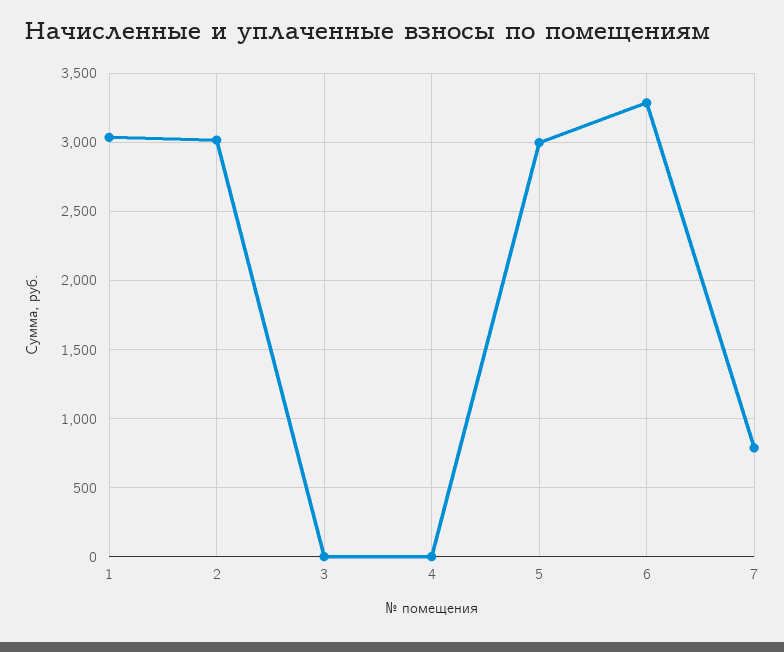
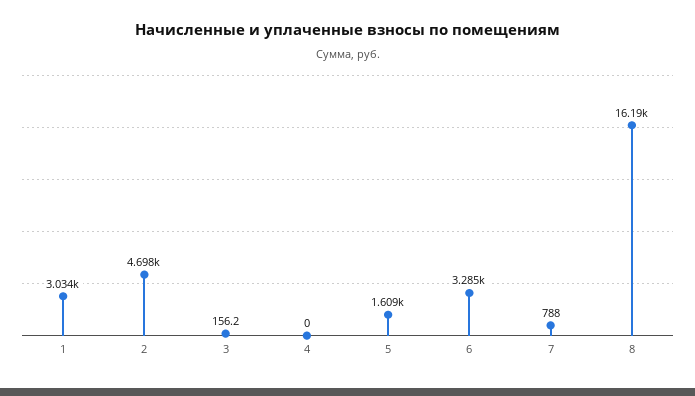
  {
    "1": 3034,
-   "2": 3000,
+   "2": 4698,
-   "3": 0,
+   "3": 156.2,
    "4": 0,
-   "5": 3000,
+   "5": 1609,
    "6": 3285,
-   "7": 788
+   "7": 788,
+   "8": 16190
  }

